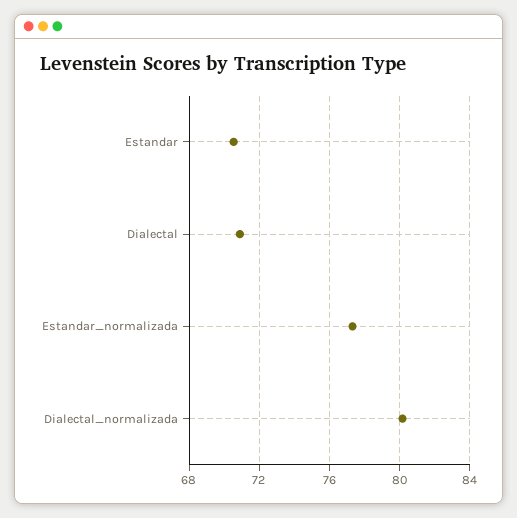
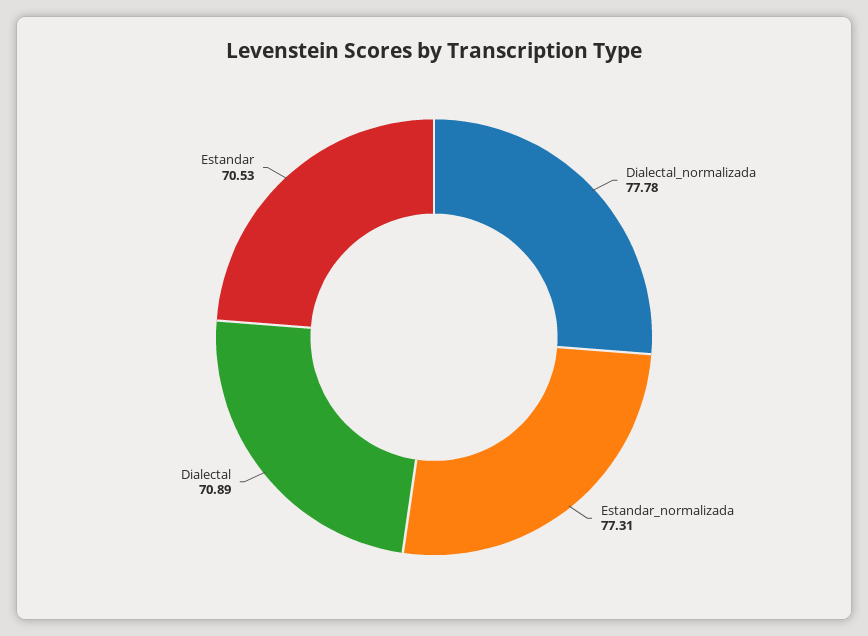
  {
    "Estandar": 70.53,
    "Dialectal": 70.89,
    "Estandar_normalizada": 77.31,
-   "Dialectal_normalizada": 80
+   "Dialectal_normalizada": 77.78
  }

